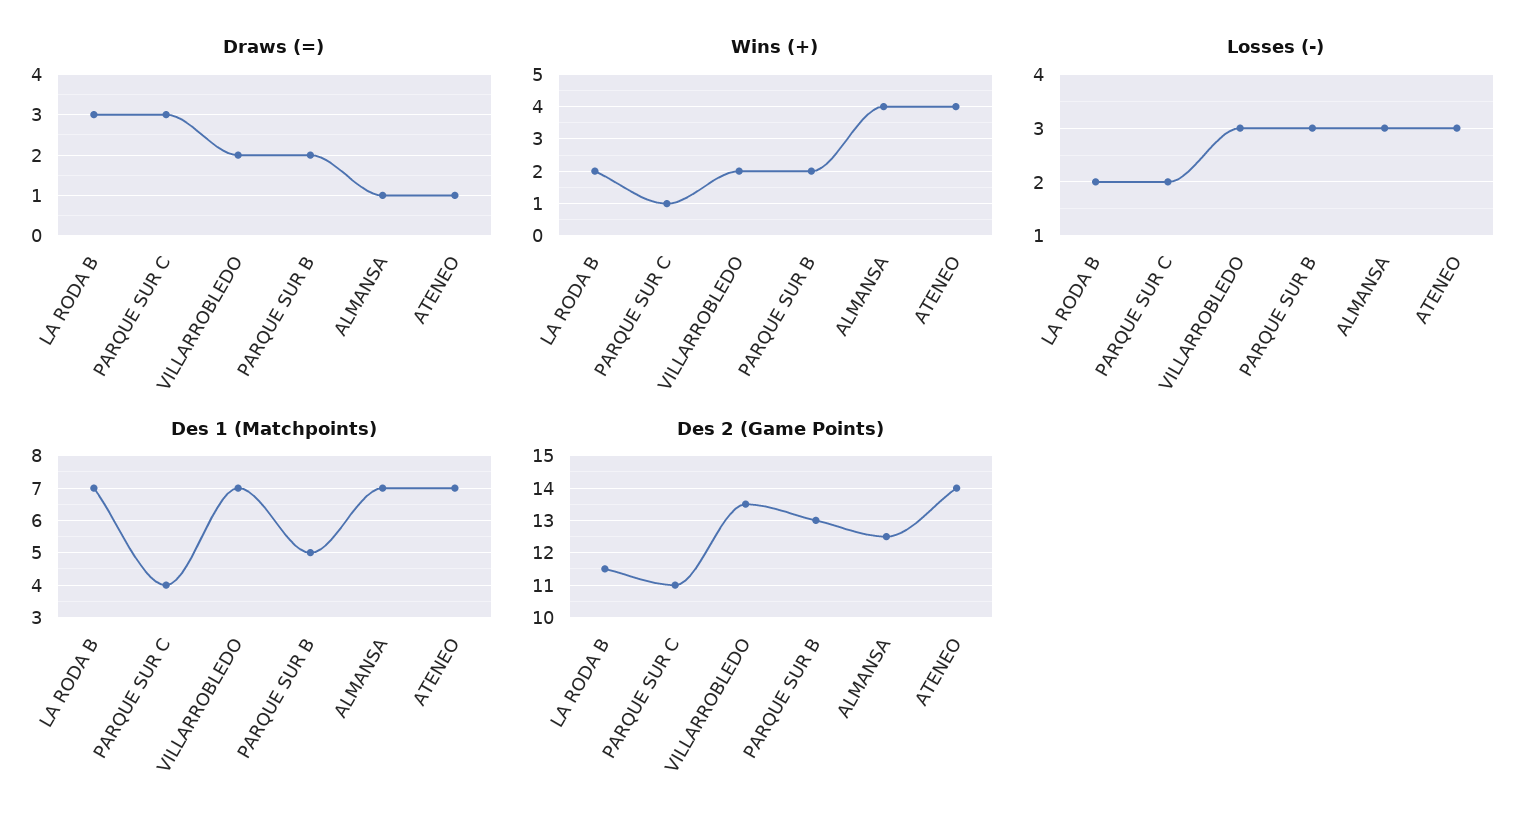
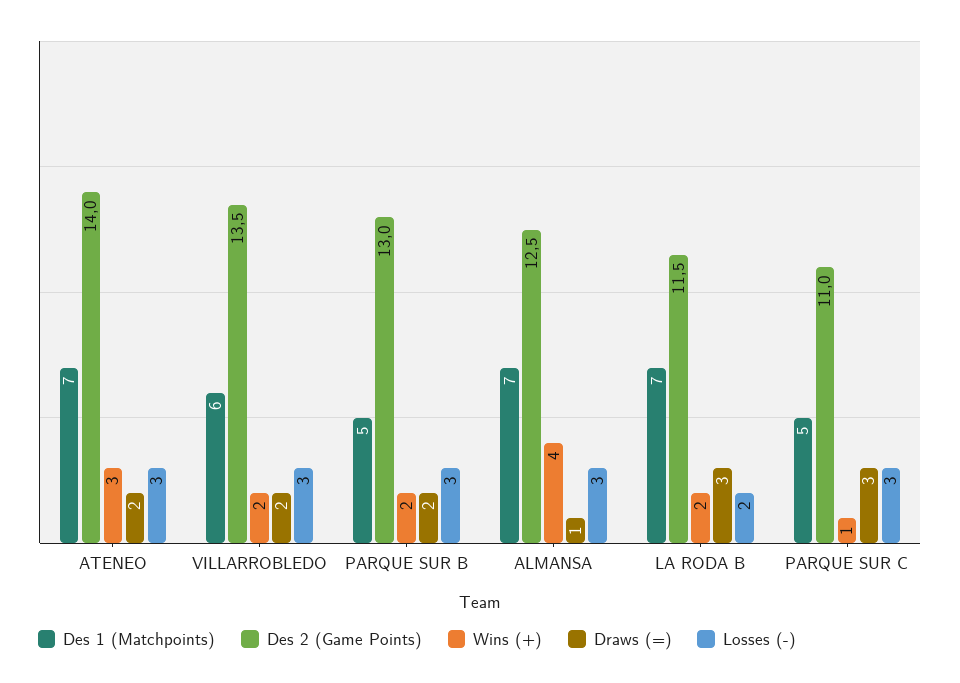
  {
    "Draws (=)": {
      "LA RODA B": 3,
      "PARQUE SUR C": 3,
      "VILLARROBLEDO": 2,
      "PARQUE SUR B": 2,
      "ALMANSA": 1,
-     "ATENEO": 1
+     "ATENEO": 2
    },
    "Wins (+)": {
      "LA RODA B": 2,
      "PARQUE SUR C": 1,
      "VILLARROBLEDO": 2,
      "PARQUE SUR B": 2,
      "ALMANSA": 4,
-     "ATENEO": 4
+     "ATENEO": 3
    },
    "Losses (-)": {
      "LA RODA B": 2,
-     "PARQUE SUR C": 2,
+     "PARQUE SUR C": 3,
      "VILLARROBLEDO": 3,
      "PARQUE SUR B": 3,
      "ALMANSA": 3,
      "ATENEO": 3
    },
    "Des 1 (Matchpoints)": {
      "LA RODA B": 7,
-     "PARQUE SUR C": 4,
+     "PARQUE SUR C": 5,
-     "VILLARROBLEDO": 7,
+     "VILLARROBLEDO": 6,
      "PARQUE SUR B": 5,
      "ALMANSA": 7,
      "ATENEO": 7
    },
    "Des 2 (Game Points)": {
      "LA RODA B": 11.5,
      "PARQUE SUR C": 11,
      "VILLARROBLEDO": 13.5,
      "PARQUE SUR B": 13,
      "ALMANSA": 12.5,
      "ATENEO": 14
    }
  }

